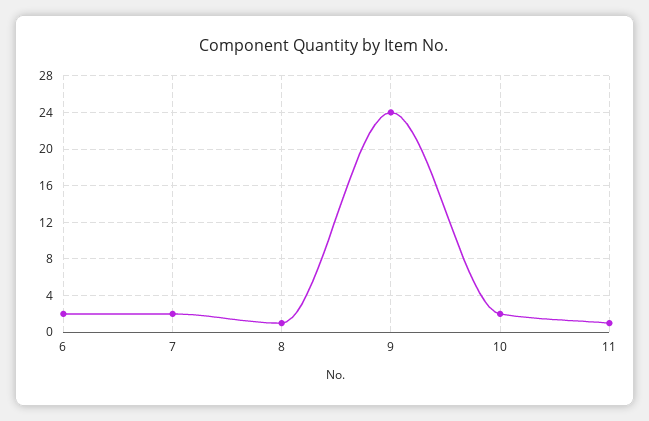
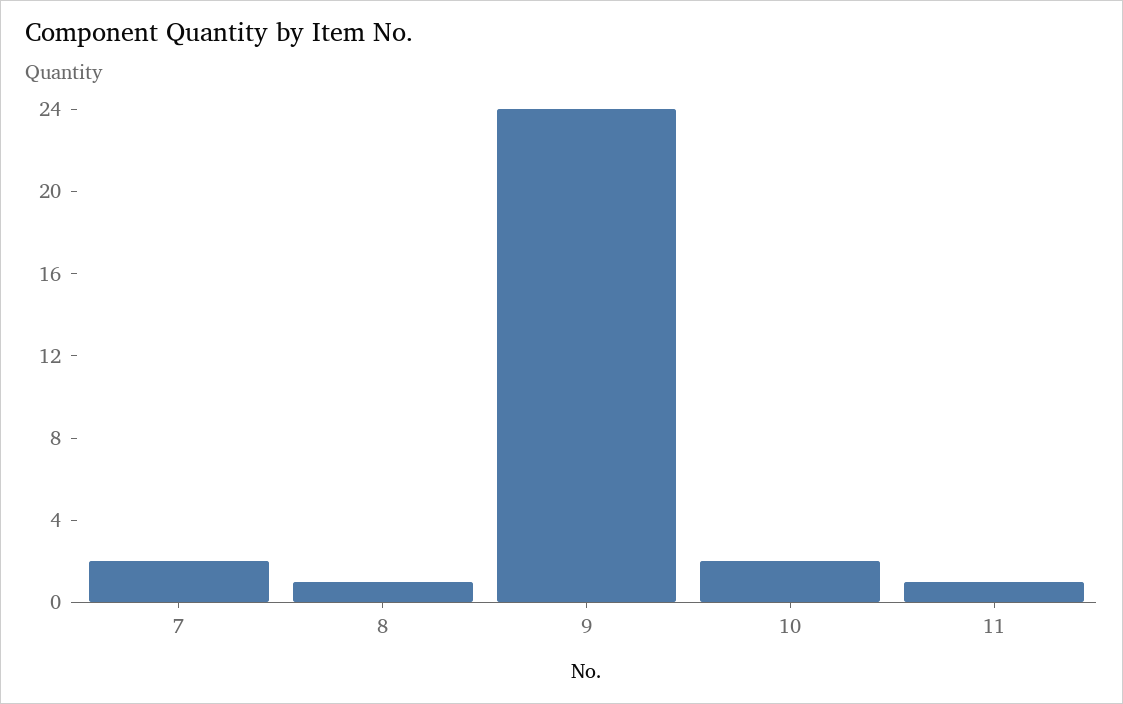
  {
-   "6": 2,
    "7": 2,
    "8": 1,
    "9": 24,
    "10": 2,
    "11": 1
  }

